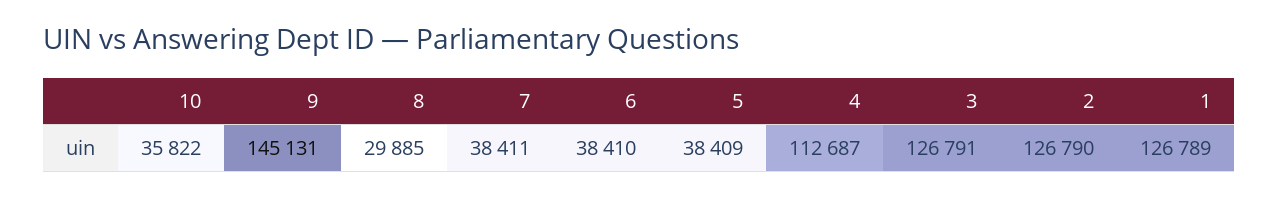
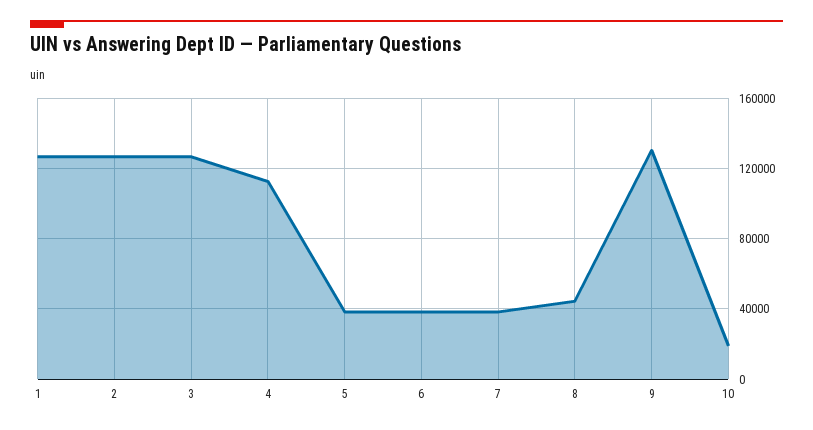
  {
-   "10": 35822,
+   "10": 20000,
-   "9": 145131,
+   "9": 130000,
-   "8": 29885,
+   "8": 45000,
    "7": 38411,
    "6": 38410,
    "5": 38409,
    "4": 112687,
    "3": 126791,
    "2": 126790,
    "1": 126789
  }

